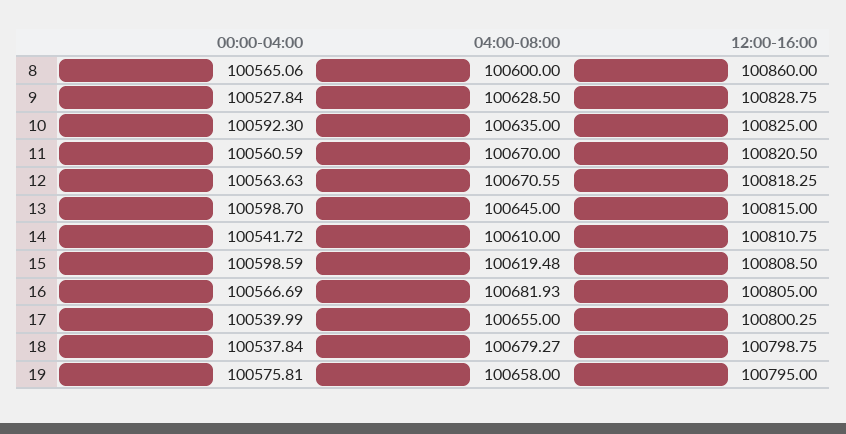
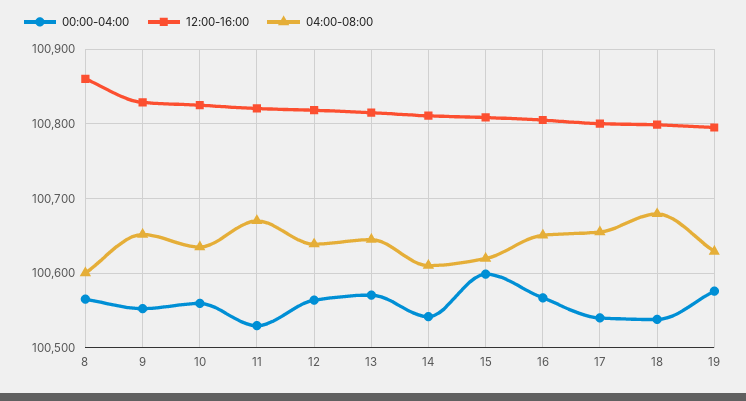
  {
    "00:00-04:00": {
      "8": 100565.06,
-     "9": 100527.84,
+     "9": 100550,
-     "10": 100592.3,
+     "10": 100560,
-     "11": 100560.59,
+     "11": 100530,
      "12": 100563.63,
-     "13": 100598.7,
+     "13": 100570,
      "14": 100541.72,
      "15": 100598.59,
      "16": 100566.69,
      "17": 100539.99,
      "18": 100537.84,
      "19": 100575.81
    },
    "04:00-08:00": {
      "8": 100600,
-     "9": 100628.5,
+     "9": 100650,
      "10": 100635,
      "11": 100670,
-     "12": 100670.55,
+     "12": 100640,
      "13": 100645,
      "14": 100610,
      "15": 100619.48,
-     "16": 100681.93,
+     "16": 100650,
      "17": 100655,
      "18": 100679.27,
-     "19": 100658
+     "19": 100630
    },
    "12:00-16:00": {
      "8": 100860,
      "9": 100828.75,
      "10": 100825,
      "11": 100820.5,
      "12": 100818.25,
      "13": 100815,
      "14": 100810.75,
      "15": 100808.5,
      "16": 100805,
      "17": 100800.25,
      "18": 100798.75,
      "19": 100795
    }
  }

